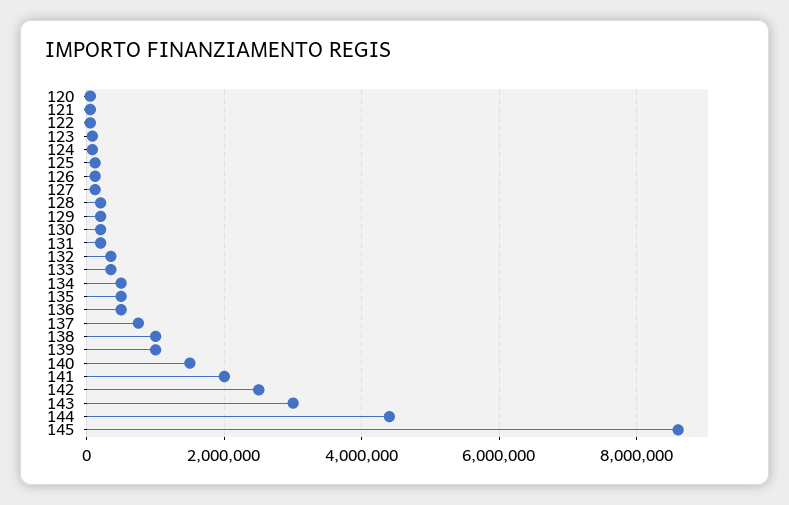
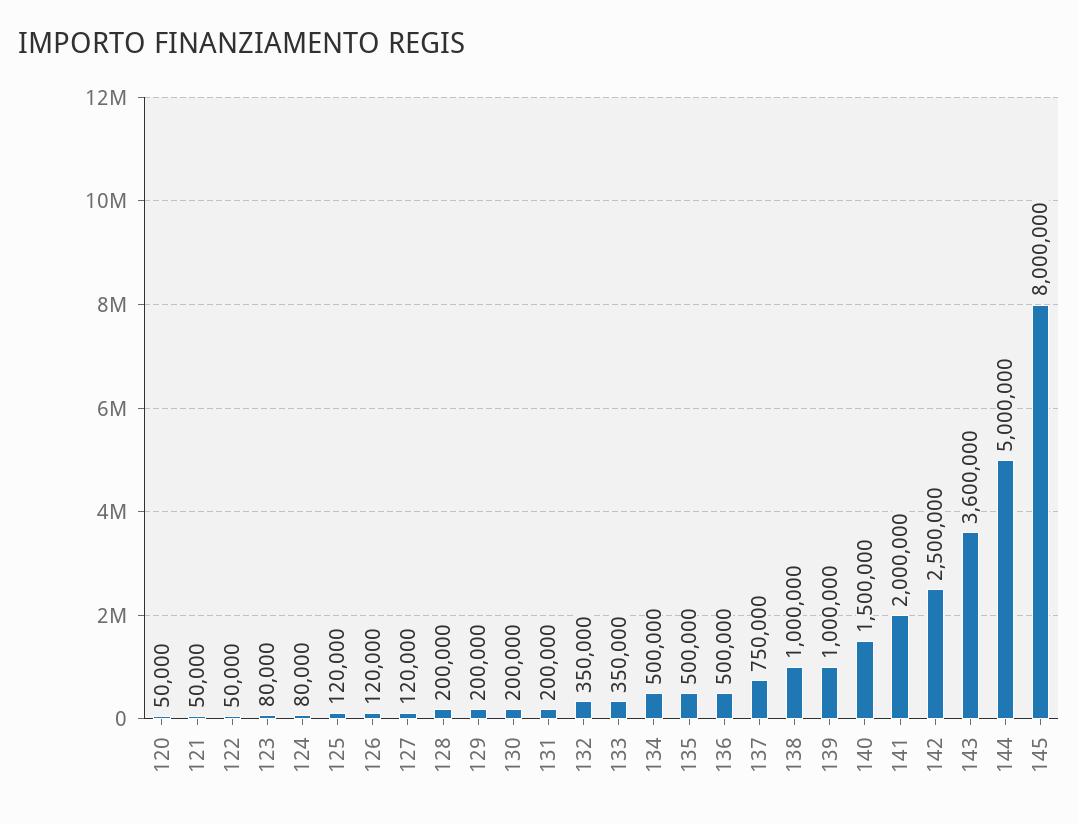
  {
    "120": 50000,
    "121": 50000,
    "122": 50000,
    "123": 80000,
    "124": 80000,
    "125": 120000,
    "126": 120000,
    "127": 120000,
    "128": 200000,
    "129": 200000,
    "130": 200000,
    "131": 200000,
    "132": 350000,
    "133": 350000,
    "134": 500000,
    "135": 500000,
    "136": 500000,
    "137": 750000,
    "138": 1000000,
    "139": 1000000,
    "140": 1500000,
    "141": 2000000,
    "142": 2500000,
-   "143": 3000000,
+   "143": 3600000,
-   "144": 4400000,
+   "144": 5000000,
-   "145": 8600000
+   "145": 8000000
  }

